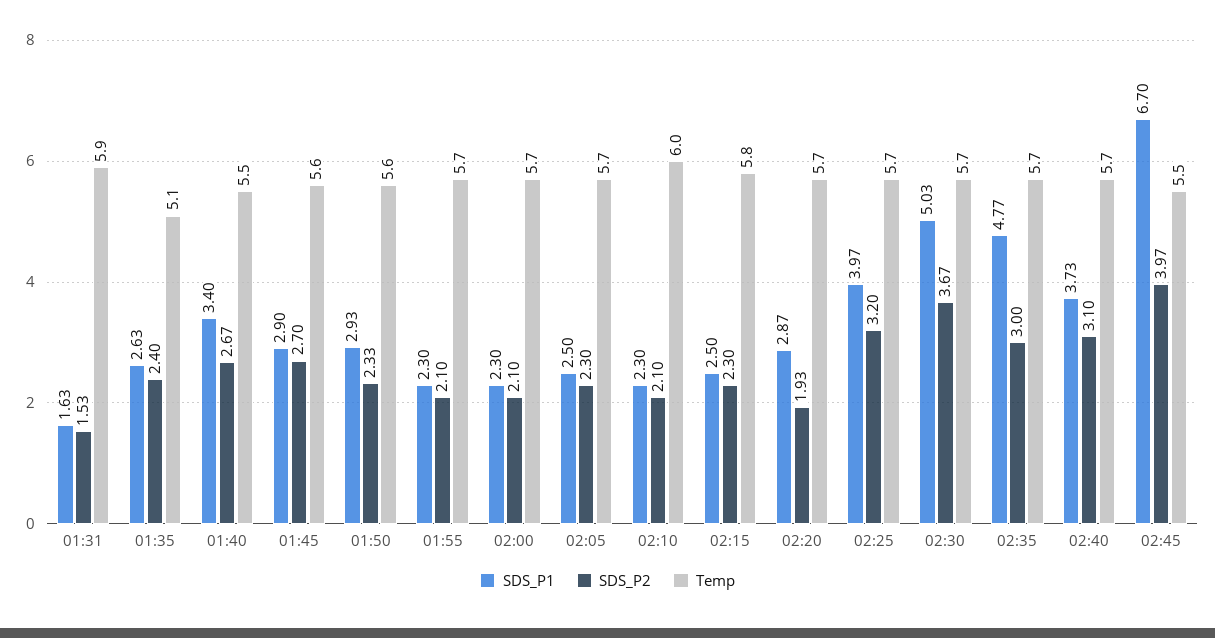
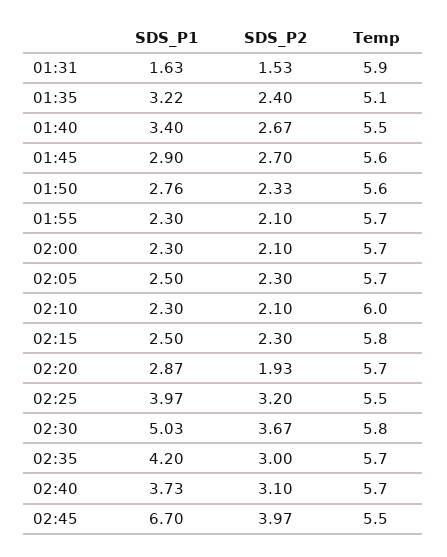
  {
    "SDS_P1": {
      "01:31": 1.63,
-     "01:35": 2.63,
+     "01:35": 3.22,
      "01:40": 3.4,
      "01:45": 2.9,
-     "01:50": 2.93,
+     "01:50": 2.76,
      "01:55": 2.3,
      "02:00": 2.3,
      "02:05": 2.5,
      "02:10": 2.3,
      "02:15": 2.5,
      "02:20": 2.87,
      "02:25": 3.97,
      "02:30": 5.03,
-     "02:35": 4.77,
+     "02:35": 4.2,
      "02:40": 3.73,
      "02:45": 6.7
    },
    "SDS_P2": {
      "01:31": 1.53,
      "01:35": 2.4,
      "01:40": 2.67,
      "01:45": 2.7,
      "01:50": 2.33,
      "01:55": 2.1,
      "02:00": 2.1,
      "02:05": 2.3,
      "02:10": 2.1,
      "02:15": 2.3,
      "02:20": 1.93,
      "02:25": 3.2,
      "02:30": 3.67,
      "02:35": 3,
      "02:40": 3.1,
      "02:45": 3.97
    },
    "Temp": {
      "01:31": 5.9,
      "01:35": 5.1,
      "01:40": 5.5,
      "01:45": 5.6,
      "01:50": 5.6,
      "01:55": 5.7,
      "02:00": 5.7,
      "02:05": 5.7,
      "02:10": 6,
      "02:15": 5.8,
      "02:20": 5.7,
-     "02:25": 5.7,
+     "02:25": 5.5,
-     "02:30": 5.7,
+     "02:30": 5.8,
      "02:35": 5.7,
      "02:40": 5.7,
      "02:45": 5.5
    }
  }

